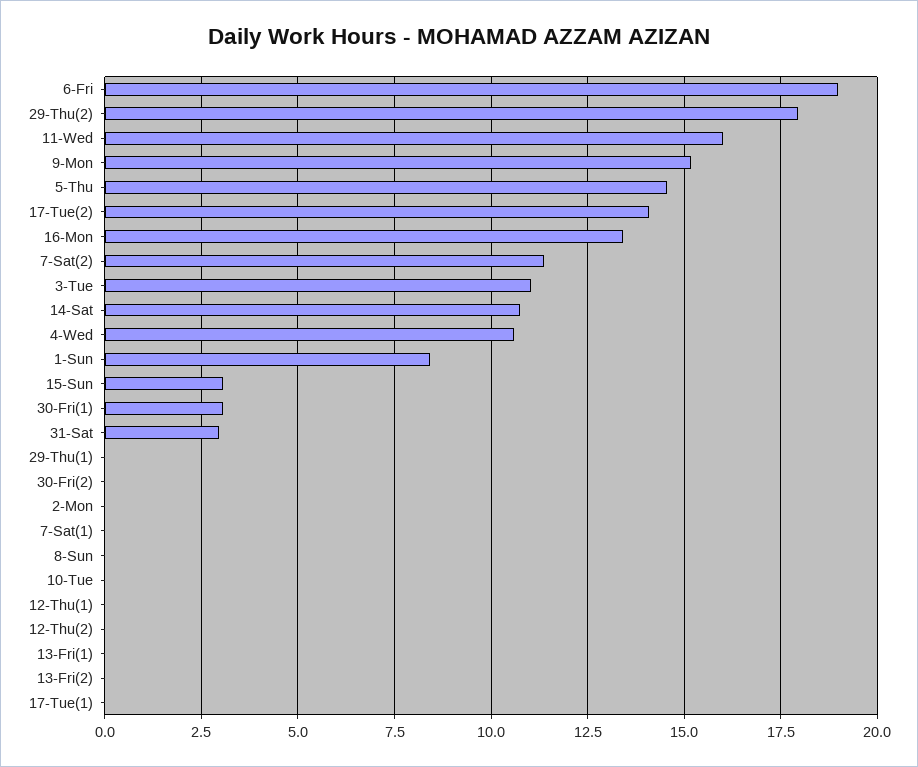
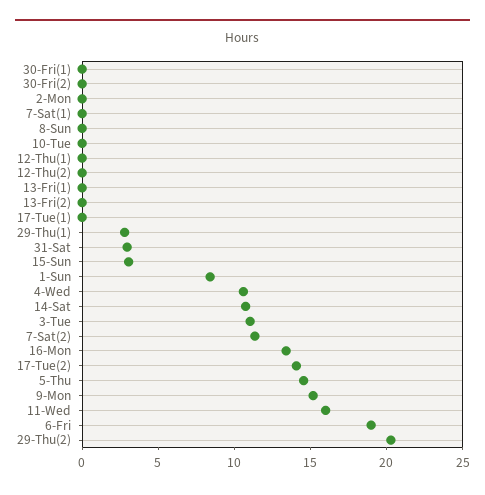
  {
    "6-Fri": 19,
-   "29-Thu(2)": 18,
+   "29-Thu(2)": 20,
    "11-Wed": 16,
    "9-Mon": 15.25,
    "5-Thu": 14.5,
    "17-Tue(2)": 14,
    "16-Mon": 13.5,
    "7-Sat(2)": 11.25,
    "3-Tue": 11,
    "14-Sat": 10.75,
    "4-Wed": 10.5,
    "1-Sun": 8.5,
    "15-Sun": 3,
-   "30-Fri(1)": 3,
+   "30-Fri(1)": 0,
    "31-Sat": 3,
-   "29-Thu(1)": 0,
+   "29-Thu(1)": 3,
    "30-Fri(2)": 0,
    "2-Mon": 0,
    "7-Sat(1)": 0,
    "8-Sun": 0,
    "10-Tue": 0,
    "12-Thu(1)": 0,
    "12-Thu(2)": 0,
    "13-Fri(1)": 0,
    "13-Fri(2)": 0,
    "17-Tue(1)": 0
  }

